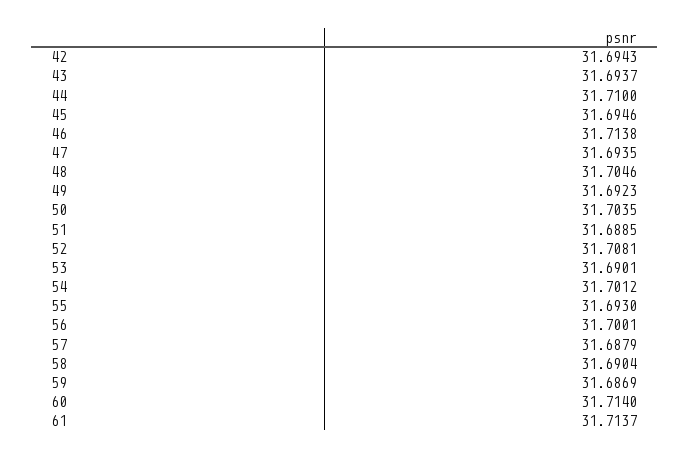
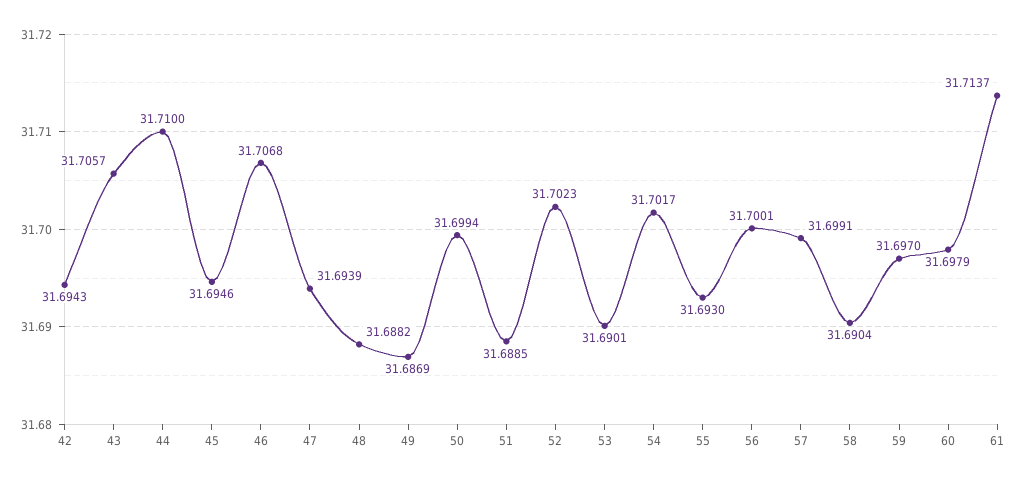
  {
    "42": 31.6943,
-   "43": 31.6937,
+   "43": 31.7057,
    "44": 31.71,
    "45": 31.6946,
-   "46": 31.7138,
+   "46": 31.7068,
-   "47": 31.6935,
+   "47": 31.6939,
-   "48": 31.7046,
+   "48": 31.6882,
-   "49": 31.6923,
+   "49": 31.6869,
-   "50": 31.7035,
+   "50": 31.6994,
    "51": 31.6885,
-   "52": 31.7081,
+   "52": 31.7023,
    "53": 31.6901,
-   "54": 31.7012,
+   "54": 31.7017,
    "55": 31.693,
    "56": 31.7001,
-   "57": 31.6879,
+   "57": 31.6991,
    "58": 31.6904,
-   "59": 31.6869,
+   "59": 31.697,
-   "60": 31.714,
+   "60": 31.6979,
    "61": 31.7137
  }

